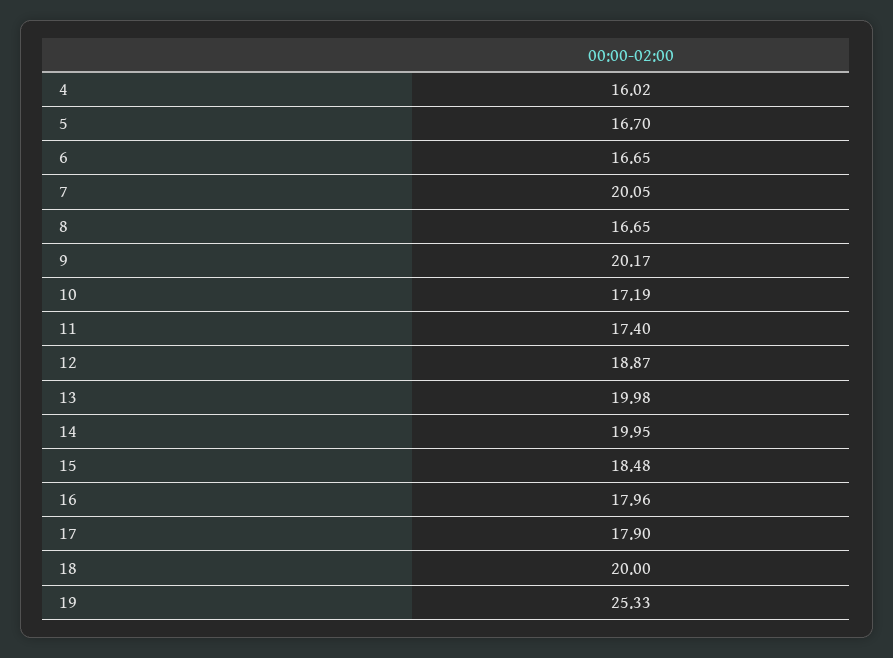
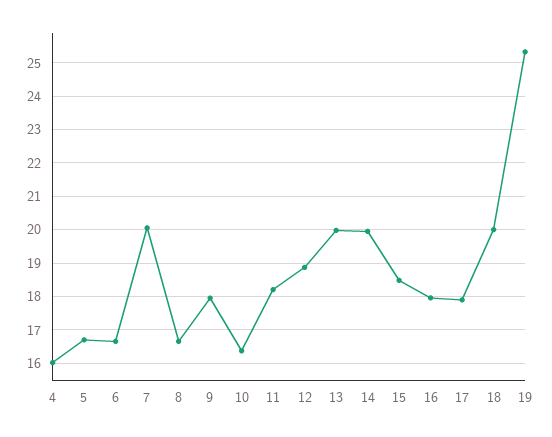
  {
    "4": 16.02,
    "5": 16.7,
    "6": 16.65,
    "7": 20.05,
    "8": 16.65,
-   "9": 20.17,
+   "9": 18,
-   "10": 17.19,
+   "10": 16.4,
-   "11": 17.4,
+   "11": 18.2,
    "12": 18.87,
    "13": 19.98,
    "14": 19.95,
    "15": 18.48,
    "16": 17.96,
    "17": 17.9,
    "18": 20,
    "19": 25.33
  }

